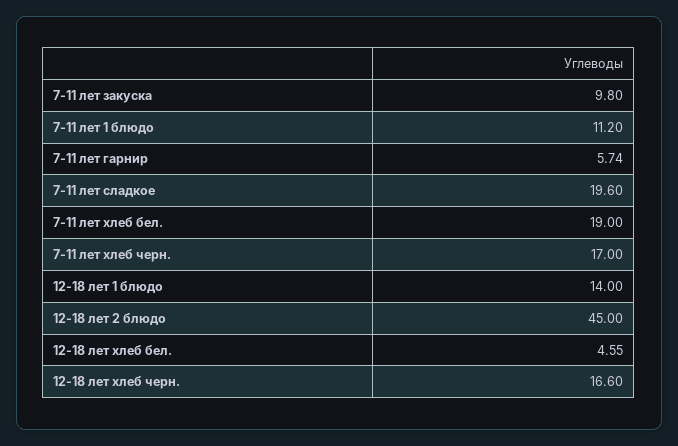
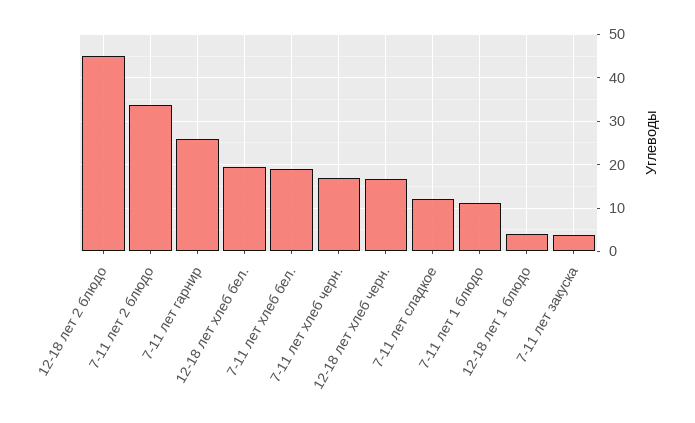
  {
-   "7-11 лет закуска": 9.8,
+   "7-11 лет закуска": 4,
    "7-11 лет 1 блюдо": 11.2,
-   "7-11 лет гарнир": 5.74,
+   "7-11 лет гарнир": 26,
-   "7-11 лет сладкое": 19.6,
+   "7-11 лет сладкое": 12,
    "7-11 лет хлеб бел.": 19,
    "7-11 лет хлеб черн.": 17,
-   "12-18 лет 1 блюдо": 14,
+   "12-18 лет 1 блюдо": 4,
    "12-18 лет 2 блюдо": 45,
-   "12-18 лет хлеб бел.": 4.55,
+   "12-18 лет хлеб бел.": 20,
-   "12-18 лет хлеб черн.": 16.6
+   "12-18 лет хлеб черн.": 16.6,
+   "7-11 лет 2 блюдо": 34
  }

